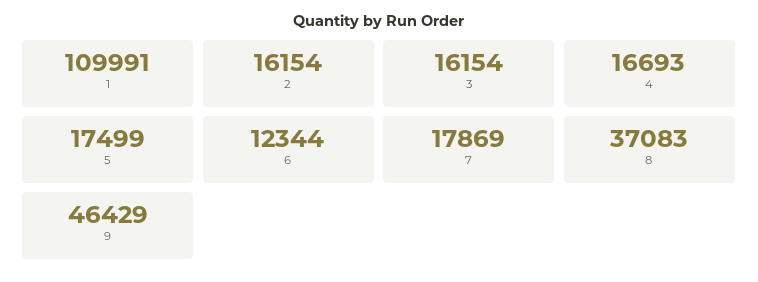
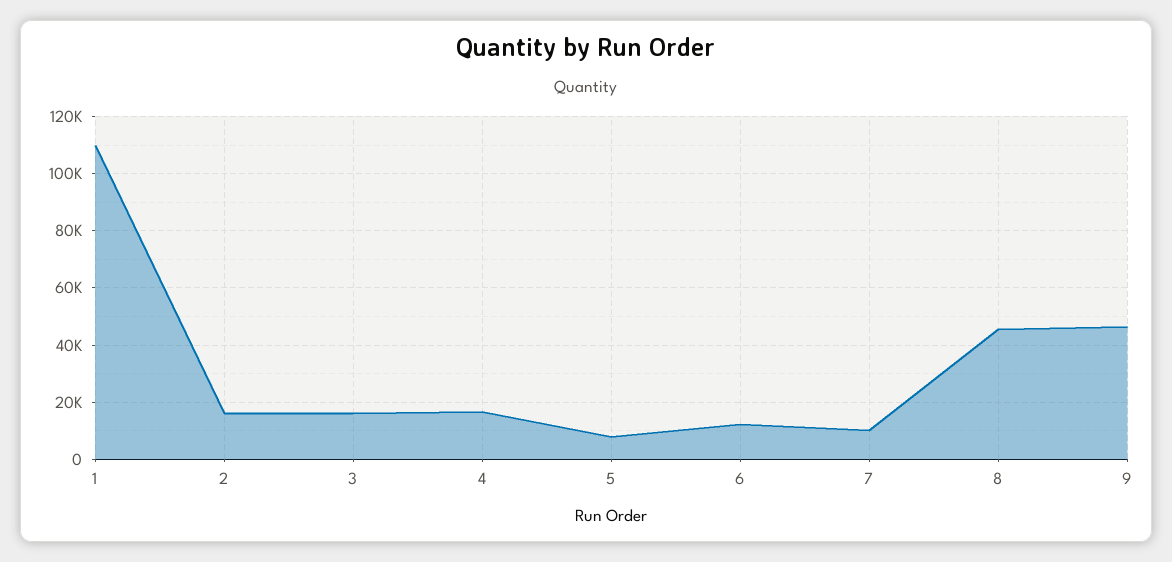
  {
    "1": 109991,
    "2": 16154,
    "3": 16154,
    "4": 16693,
-   "5": 17499,
+   "5": 7500,
    "6": 12344,
-   "7": 17869,
+   "7": 10000,
-   "8": 37083,
+   "8": 45000,
    "9": 46429
  }

